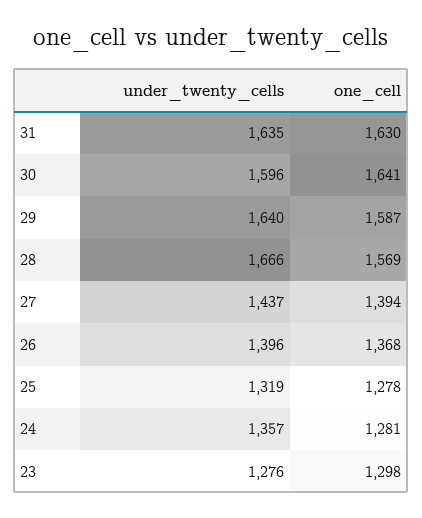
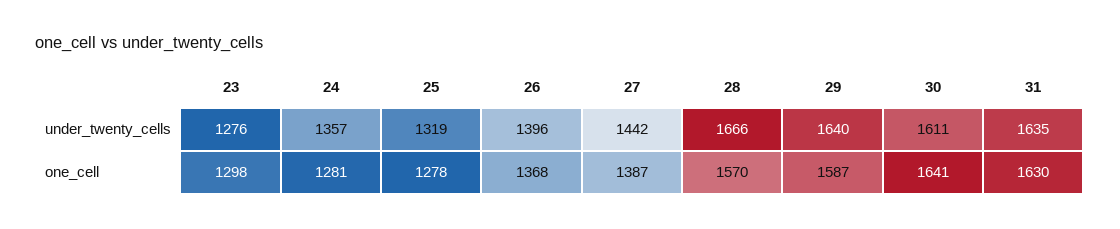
  {
    "under_twenty_cells": {
      "31": 1635,
-     "30": 1596,
+     "30": 1611,
      "29": 1640,
      "28": 1666,
-     "27": 1437,
+     "27": 1442,
      "26": 1396,
      "25": 1319,
      "24": 1357,
      "23": 1276
    },
    "one_cell": {
      "31": 1630,
      "30": 1641,
      "29": 1587,
-     "28": 1569,
+     "28": 1570,
-     "27": 1394,
+     "27": 1387,
      "26": 1368,
      "25": 1278,
      "24": 1281,
      "23": 1298
    }
  }

